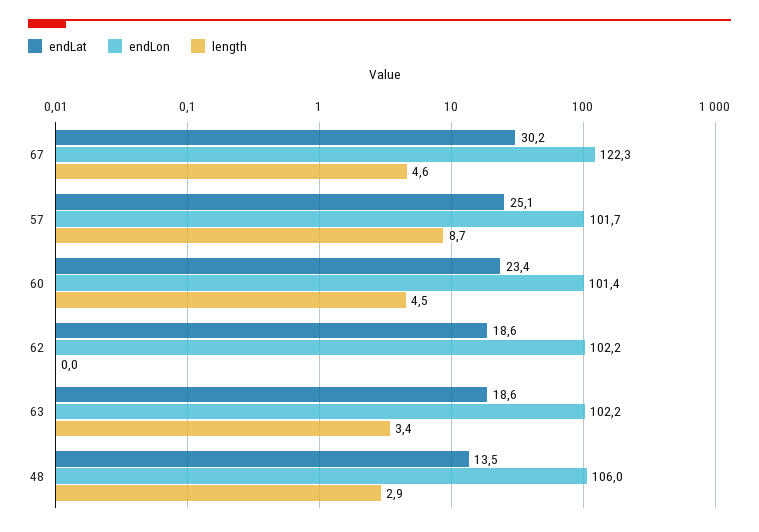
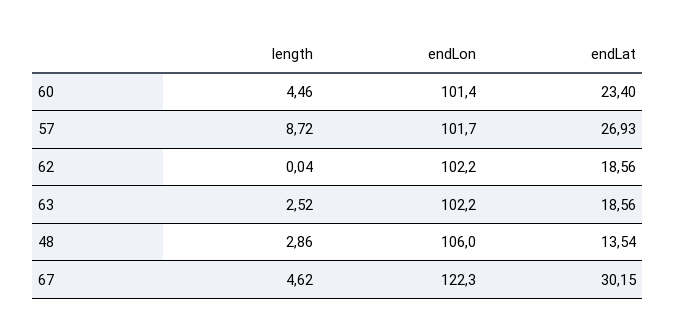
  {
    "endLat": {
      "67": 30.15,
-     "57": 25.1,
+     "57": 26.93,
      "60": 23.4,
      "62": 18.56,
      "63": 18.56,
      "48": 13.54
    },
    "endLon": {
      "67": 122.3,
      "57": 101.7,
      "60": 101.4,
      "62": 102.2,
      "63": 102.2,
      "48": 106
    },
    "length": {
      "67": 4.62,
      "57": 8.72,
      "60": 4.46,
      "62": 0.04,
-     "63": 3.4,
+     "63": 2.52,
      "48": 2.86
    }
  }

